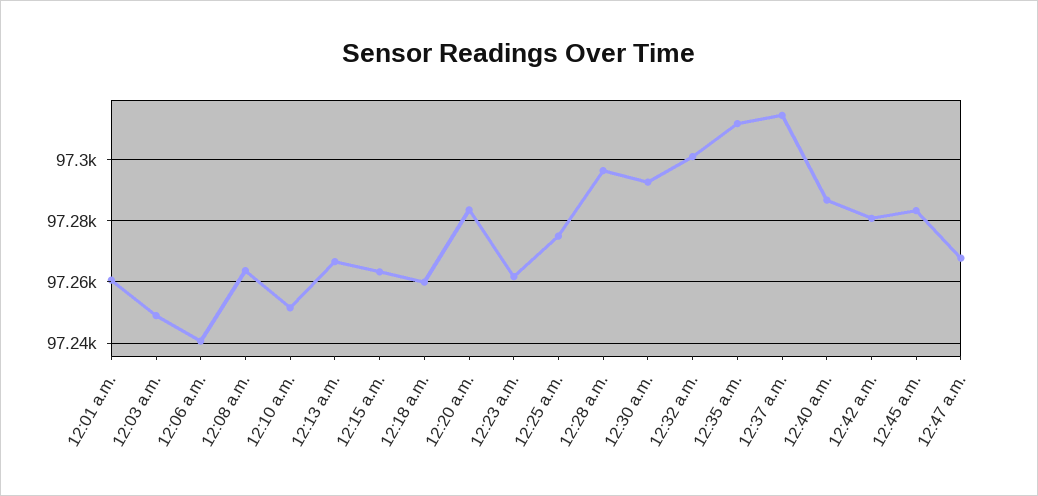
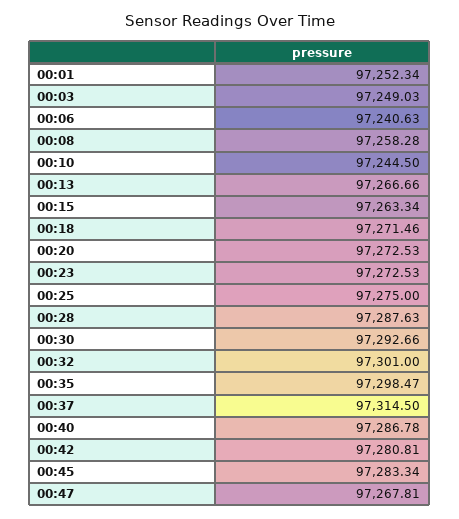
  {
-   "12:01 a.m.": 97260,
+   "12:01 a.m.": 97252.34,
    "12:03 a.m.": 97249.03,
    "12:06 a.m.": 97240.63,
-   "12:08 a.m.": 97264,
+   "12:08 a.m.": 97258.28,
-   "12:10 a.m.": 97252,
+   "12:10 a.m.": 97244.5,
    "12:13 a.m.": 97266.66,
    "12:15 a.m.": 97263.34,
-   "12:18 a.m.": 97260,
+   "12:18 a.m.": 97271.46,
-   "12:20 a.m.": 97284,
+   "12:20 a.m.": 97272.53,
-   "12:23 a.m.": 97262,
+   "12:23 a.m.": 97272.53,
    "12:25 a.m.": 97275,
-   "12:28 a.m.": 97296,
+   "12:28 a.m.": 97287.63,
    "12:30 a.m.": 97292.66,
    "12:32 a.m.": 97301,
-   "12:35 a.m.": 97312,
+   "12:35 a.m.": 97298.47,
    "12:37 a.m.": 97314.5,
    "12:40 a.m.": 97286.78,
    "12:42 a.m.": 97280.81,
    "12:45 a.m.": 97283.34,
    "12:47 a.m.": 97267.81
  }

